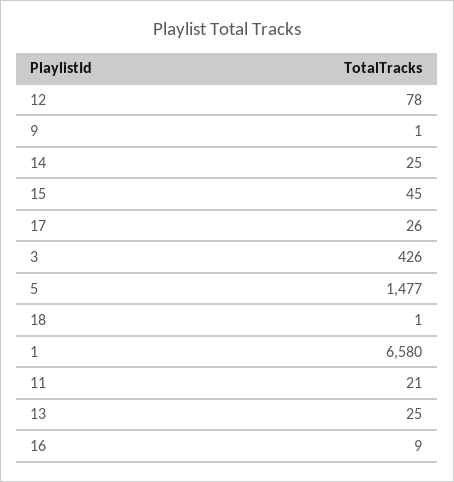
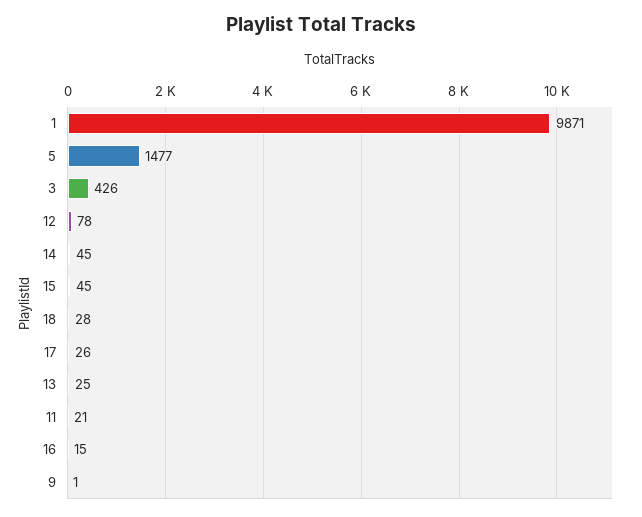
  {
    "12": 78,
    "9": 1,
-   "14": 25,
+   "14": 45,
    "15": 45,
    "17": 26,
    "3": 426,
    "5": 1477,
-   "18": 1,
+   "18": 28,
-   "1": 6580,
+   "1": 9871,
    "11": 21,
    "13": 25,
-   "16": 9
+   "16": 15
  }

